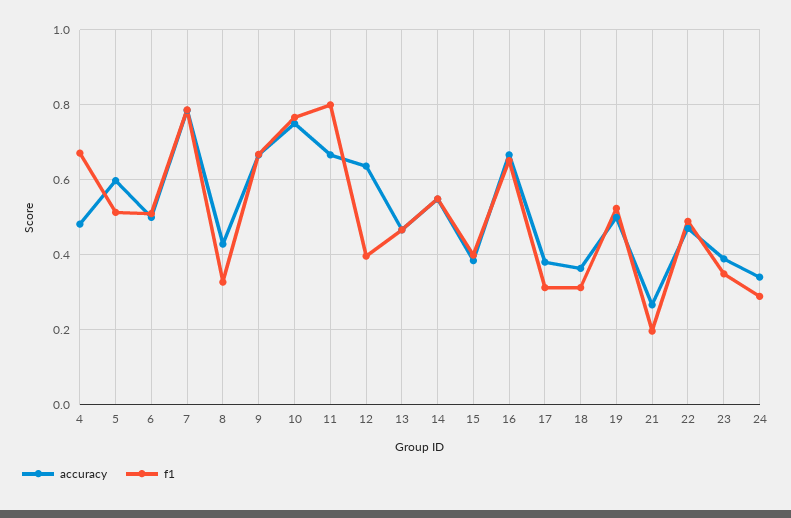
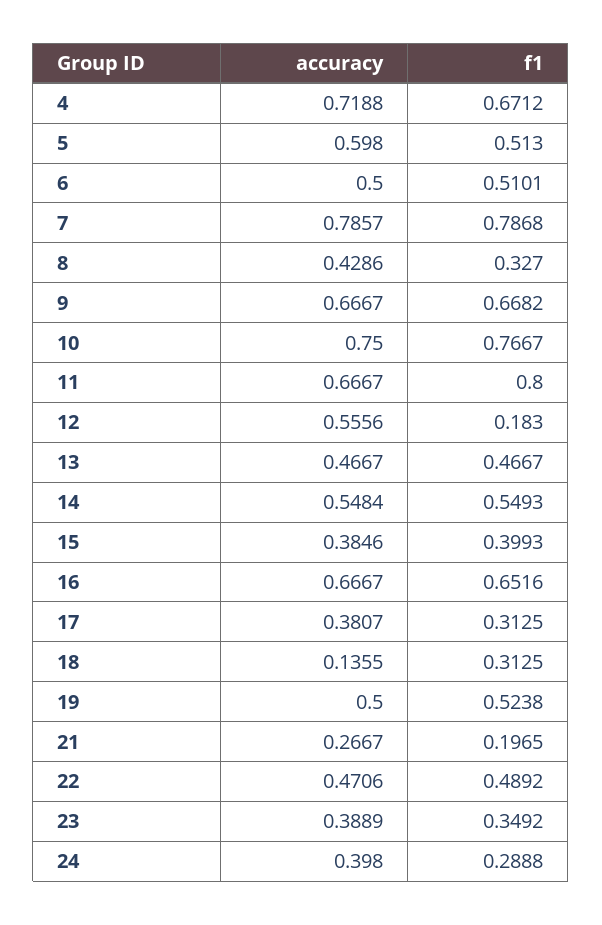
  {
    "accuracy": {
-     "4": 0.48,
+     "4": 0.7188,
      "5": 0.598,
      "6": 0.5,
      "7": 0.7857,
      "8": 0.4286,
      "9": 0.6667,
      "10": 0.75,
      "11": 0.6667,
-     "12": 0.64,
+     "12": 0.5556,
      "13": 0.4667,
      "14": 0.5484,
      "15": 0.3846,
      "16": 0.6667,
      "17": 0.3807,
-     "18": 0.36,
+     "18": 0.1355,
      "19": 0.5,
      "21": 0.2667,
      "22": 0.4706,
      "23": 0.3889,
-     "24": 0.34
+     "24": 0.398
    },
    "f1": {
      "4": 0.6712,
      "5": 0.513,
      "6": 0.5101,
      "7": 0.7868,
      "8": 0.327,
      "9": 0.6682,
      "10": 0.7667,
      "11": 0.8,
-     "12": 0.4,
+     "12": 0.183,
      "13": 0.4667,
      "14": 0.5493,
      "15": 0.3993,
      "16": 0.6516,
      "17": 0.3125,
      "18": 0.3125,
      "19": 0.5238,
      "21": 0.1965,
      "22": 0.4892,
      "23": 0.3492,
      "24": 0.2888
    }
  }

